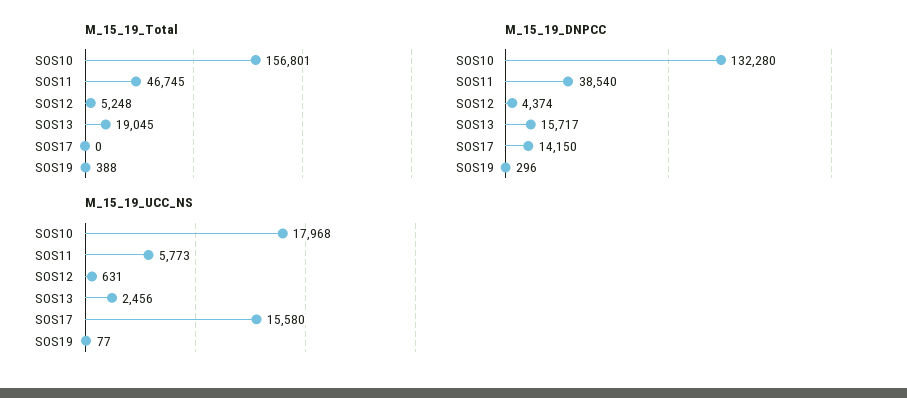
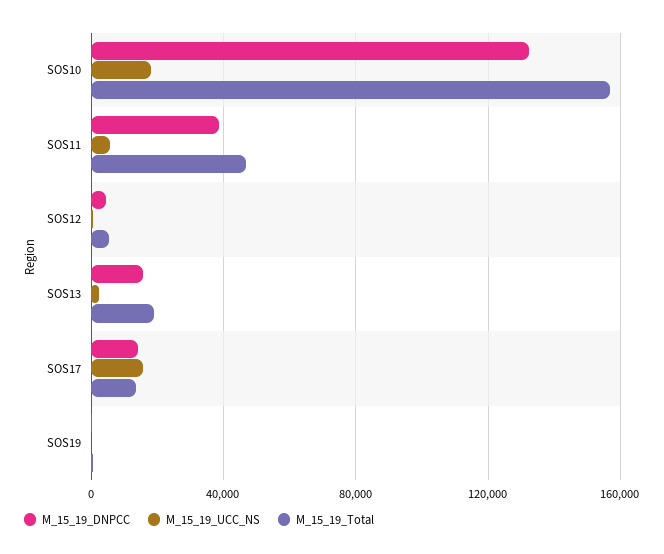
  {
    "M_15_19_Total": {
      "SOS10": 156801,
      "SOS11": 46745,
      "SOS12": 5248,
      "SOS13": 19045,
-     "SOS17": 0,
+     "SOS17": 15000,
      "SOS19": 388
    },
    "M_15_19_DNPCC": {
      "SOS10": 132280,
      "SOS11": 38540,
      "SOS12": 4374,
      "SOS13": 15717,
      "SOS17": 14150,
      "SOS19": 296
    },
    "M_15_19_UCC_NS": {
      "SOS10": 17968,
      "SOS11": 5773,
      "SOS12": 631,
      "SOS13": 2456,
      "SOS17": 15580,
      "SOS19": 77
    }
  }

